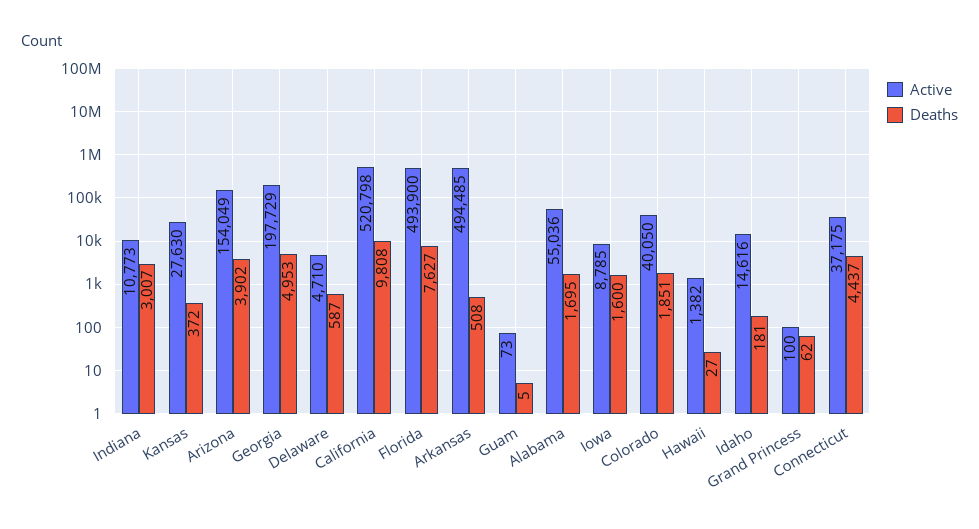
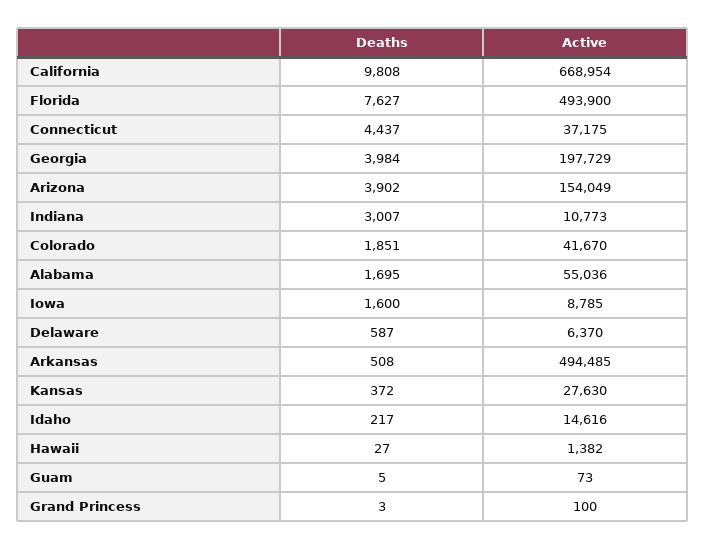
  {
    "Active": {
      "Indiana": 10773,
      "Kansas": 27630,
      "Arizona": 154049,
      "Georgia": 197729,
-     "Delaware": 4710,
+     "Delaware": 6370,
-     "California": 520798,
+     "California": 668954,
      "Florida": 493900,
      "Arkansas": 494485,
      "Guam": 73,
      "Alabama": 55036,
      "Iowa": 8785,
-     "Colorado": 40050,
+     "Colorado": 41670,
      "Hawaii": 1382,
      "Idaho": 14616,
      "Grand Princess": 100,
      "Connecticut": 37175
    },
    "Deaths": {
      "Indiana": 3007,
      "Kansas": 372,
      "Arizona": 3902,
-     "Georgia": 4953,
+     "Georgia": 3984,
      "Delaware": 587,
      "California": 9808,
      "Florida": 7627,
      "Arkansas": 508,
      "Guam": 5,
      "Alabama": 1695,
      "Iowa": 1600,
      "Colorado": 1851,
      "Hawaii": 27,
-     "Idaho": 181,
+     "Idaho": 217,
-     "Grand Princess": 62,
+     "Grand Princess": 3,
      "Connecticut": 4437
    }
  }

